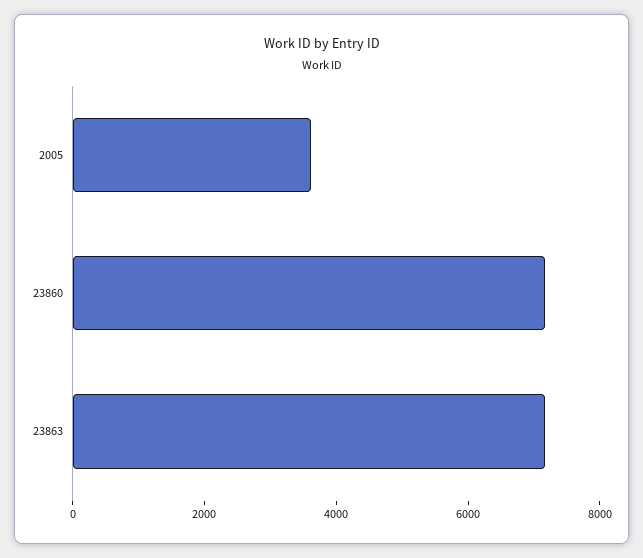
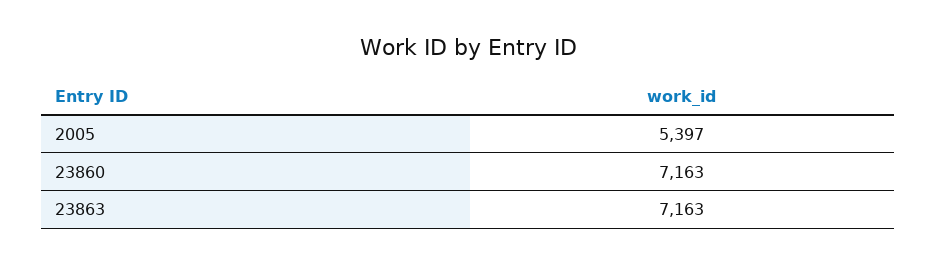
  {
-   "2005": 3500,
+   "2005": 5397,
    "23860": 7163,
    "23863": 7163
  }

